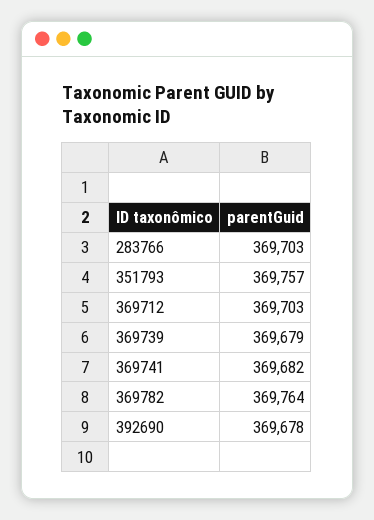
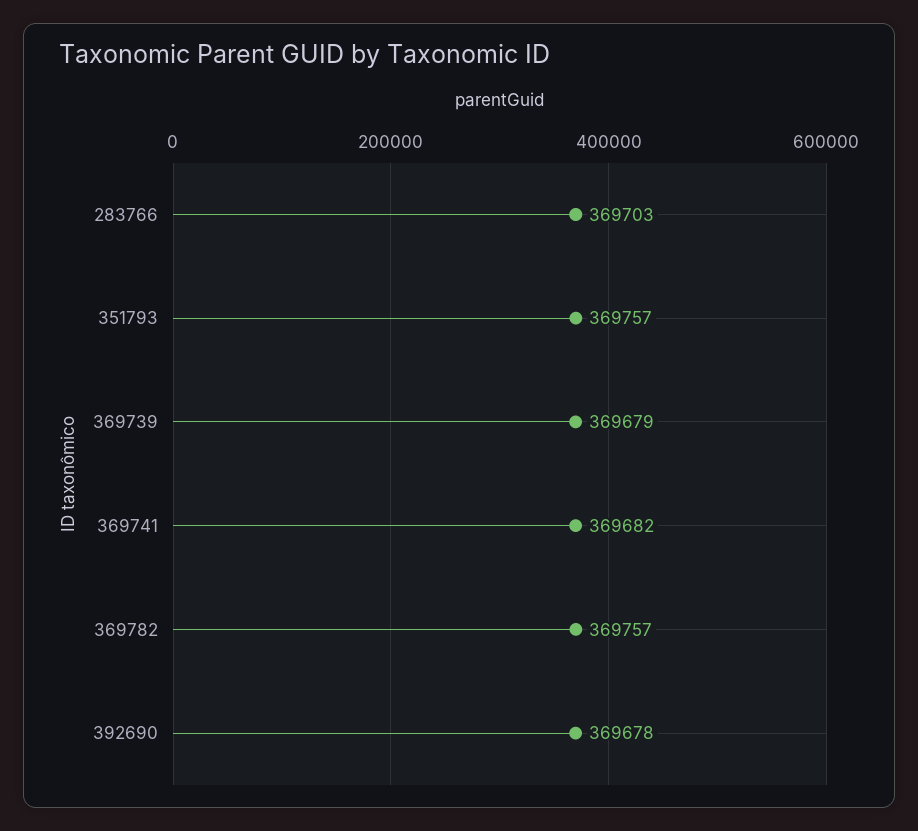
  {
    "283766": 369703,
    "351793": 369757,
-   "369712": 369703,
    "369739": 369679,
    "369741": 369682,
-   "369782": 369764,
+   "369782": 369757,
    "392690": 369678
  }

